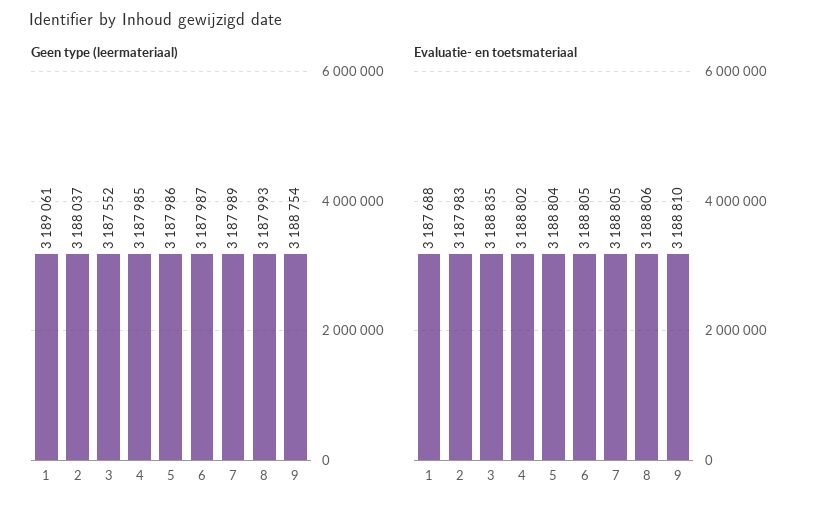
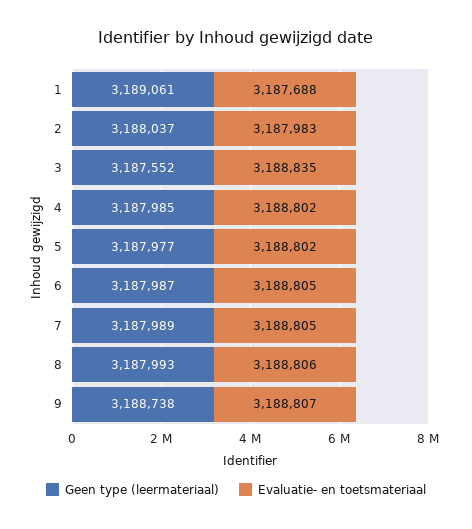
  {
    "Geen type (leermateriaal)": {
      "1": 3189061,
      "2": 3188037,
      "3": 3187552,
      "4": 3187985,
-     "5": 3187986,
+     "5": 3187977,
      "6": 3187987,
      "7": 3187989,
      "8": 3187993,
-     "9": 3188754
+     "9": 3188738
    },
    "Evaluatie- en toetsmateriaal": {
      "1": 3187688,
      "2": 3187983,
      "3": 3188835,
      "4": 3188802,
-     "5": 3188804,
+     "5": 3188802,
      "6": 3188805,
      "7": 3188805,
      "8": 3188806,
-     "9": 3188810
+     "9": 3188807
    }
  }

